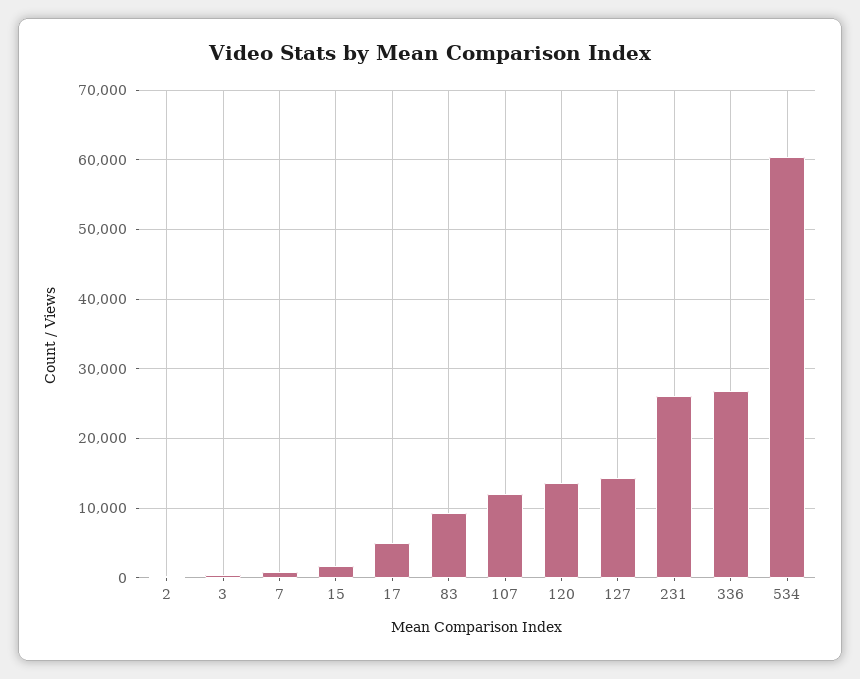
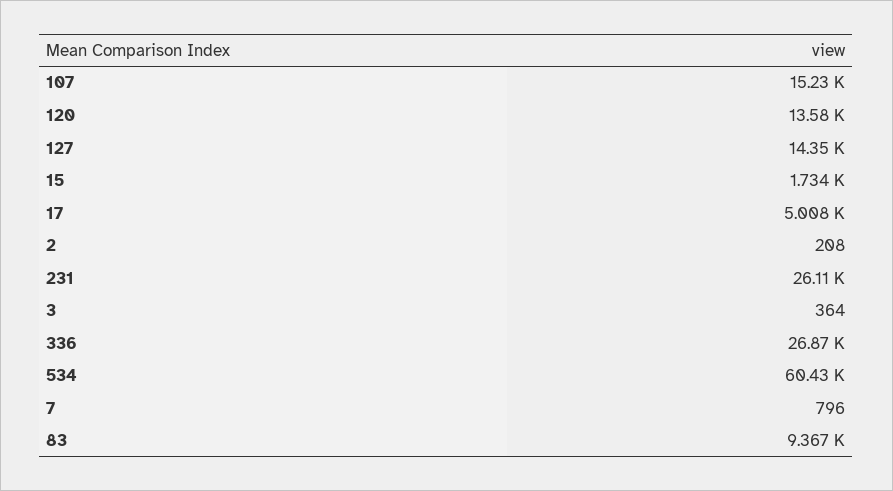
  {
    "2": 208,
    "3": 364,
    "7": 796,
    "15": 1734,
    "17": 5008,
    "83": 9367,
-   "107": 12000,
+   "107": 15230,
    "120": 13580,
    "127": 14350,
    "231": 26110,
    "336": 26870,
    "534": 60430
  }

